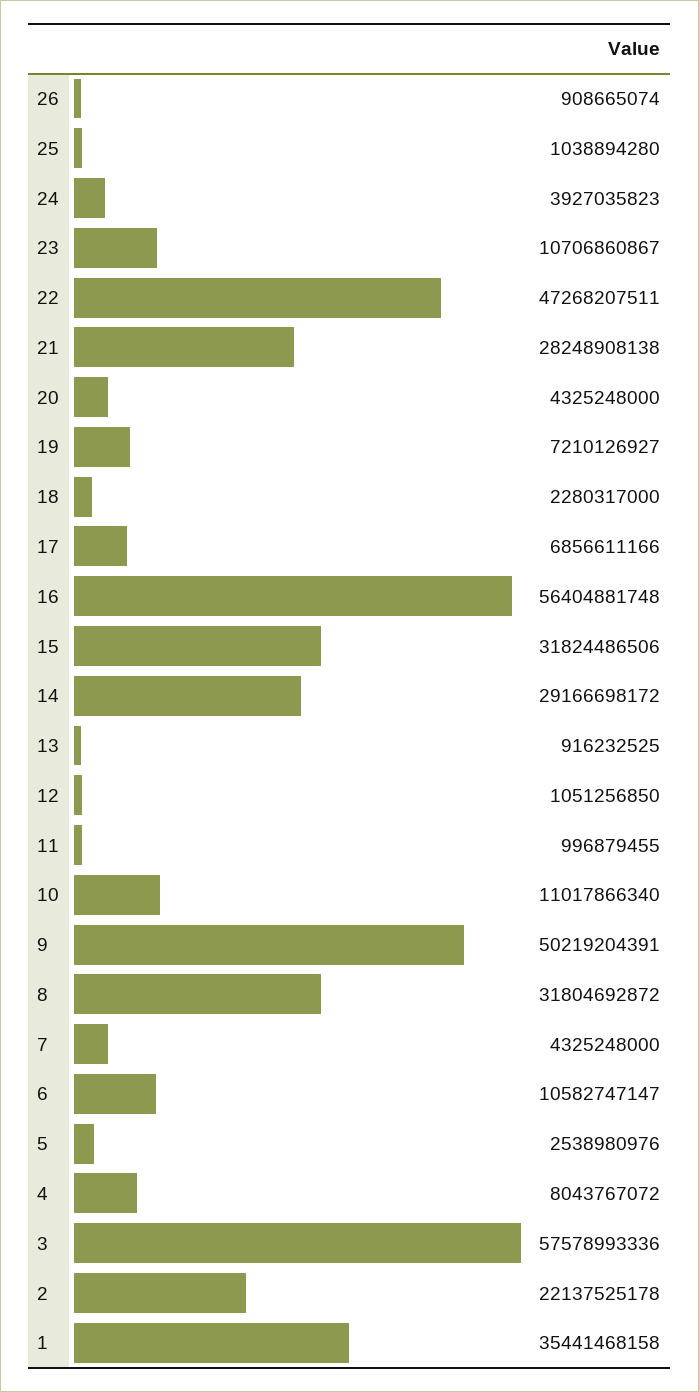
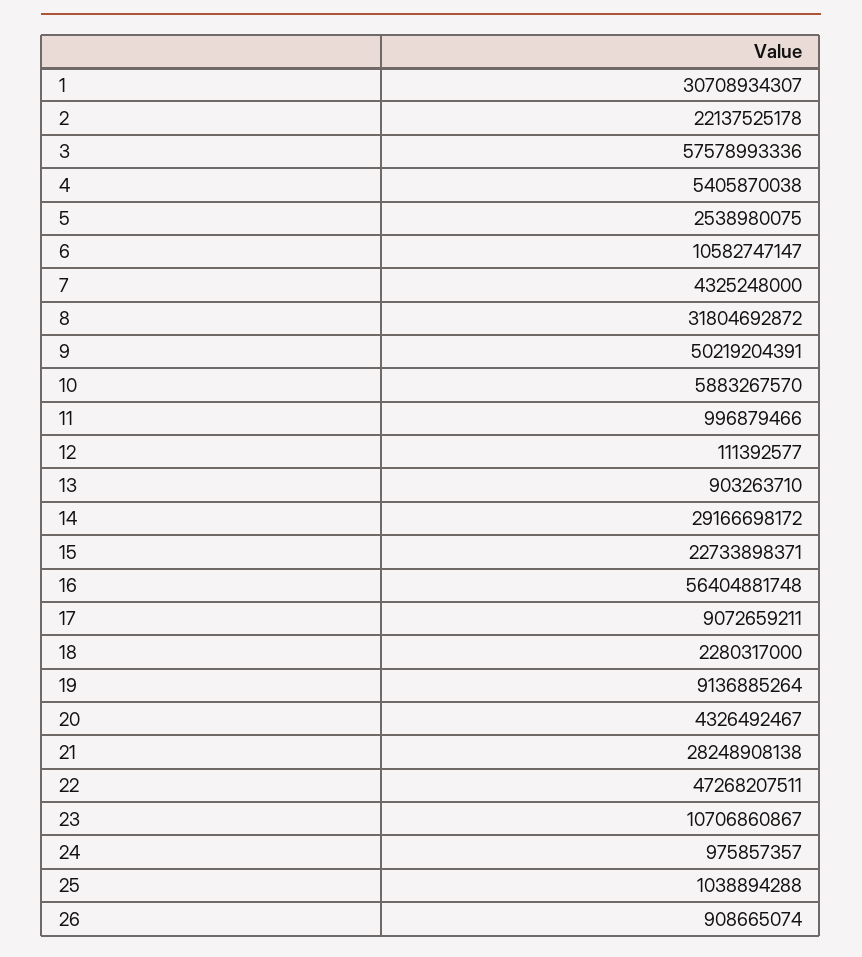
  {
    "26": 908665074,
-   "25": 1038894280,
+   "25": 1038894288,
-   "24": 3927035823,
+   "24": 975857357,
    "23": 10706860867,
    "22": 47268207511,
    "21": 28248908138,
-   "20": 4325248000,
+   "20": 4326492467,
-   "19": 7210126927,
+   "19": 9136885264,
    "18": 2280317000,
-   "17": 6856611166,
+   "17": 9072659211,
    "16": 56404881748,
-   "15": 31824486506,
+   "15": 22733898371,
    "14": 29166698172,
-   "13": 916232525,
+   "13": 903263710,
-   "12": 1051256850,
+   "12": 111392577,
-   "11": 996879455,
+   "11": 996879466,
-   "10": 11017866340,
+   "10": 5883267570,
    "9": 50219204391,
    "8": 31804692872,
    "7": 4325248000,
    "6": 10582747147,
-   "5": 2538980976,
+   "5": 2538980075,
-   "4": 8043767072,
+   "4": 5405870038,
    "3": 57578993336,
    "2": 22137525178,
-   "1": 35441468158
+   "1": 30708934307
  }

